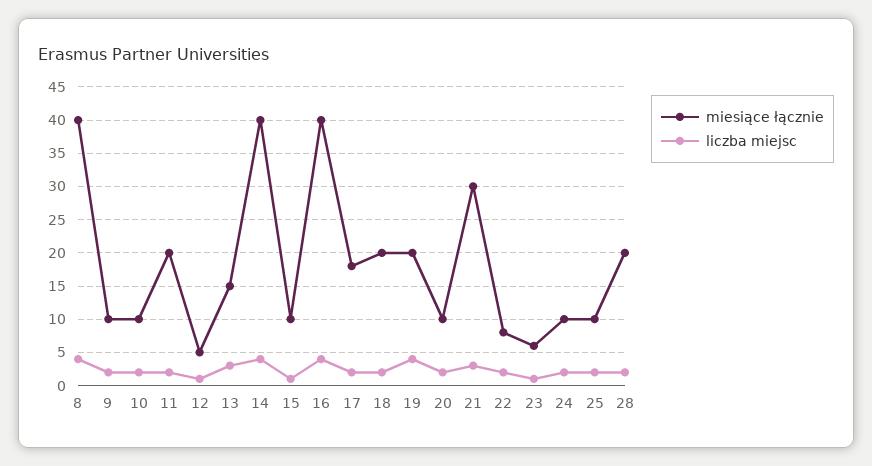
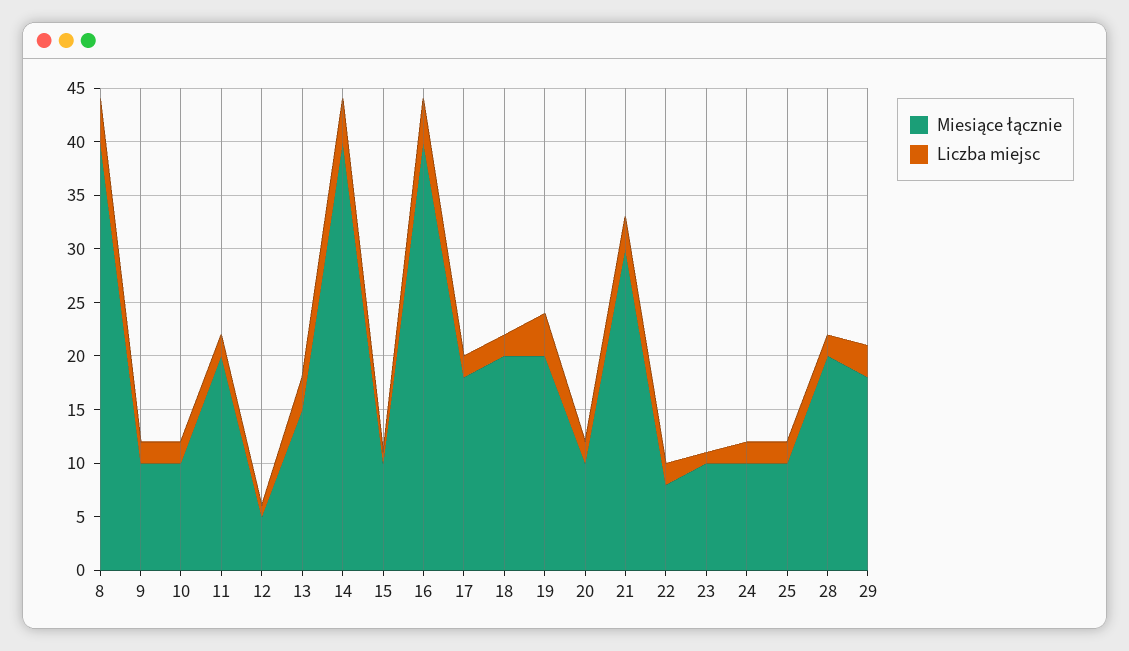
  {
    "miesiące łącznie": {
      "8": 40,
      "9": 10,
      "10": 10,
      "11": 20,
      "12": 5,
      "13": 15,
      "14": 40,
      "15": 10,
      "16": 40,
      "17": 18,
      "18": 20,
      "19": 20,
      "20": 10,
      "21": 30,
      "22": 8,
-     "23": 6,
+     "23": 10,
      "24": 10,
      "25": 10,
-     "28": 20
+     "28": 20,
+     "29": 18
    },
    "liczba miejsc": {
      "8": 4,
      "9": 2,
      "10": 2,
      "11": 2,
      "12": 1,
      "13": 3,
      "14": 4,
      "15": 1,
      "16": 4,
      "17": 2,
      "18": 2,
      "19": 4,
      "20": 2,
      "21": 3,
      "22": 2,
      "23": 1,
      "24": 2,
      "25": 2,
-     "28": 2
+     "28": 2,
+     "29": 3
    }
  }

